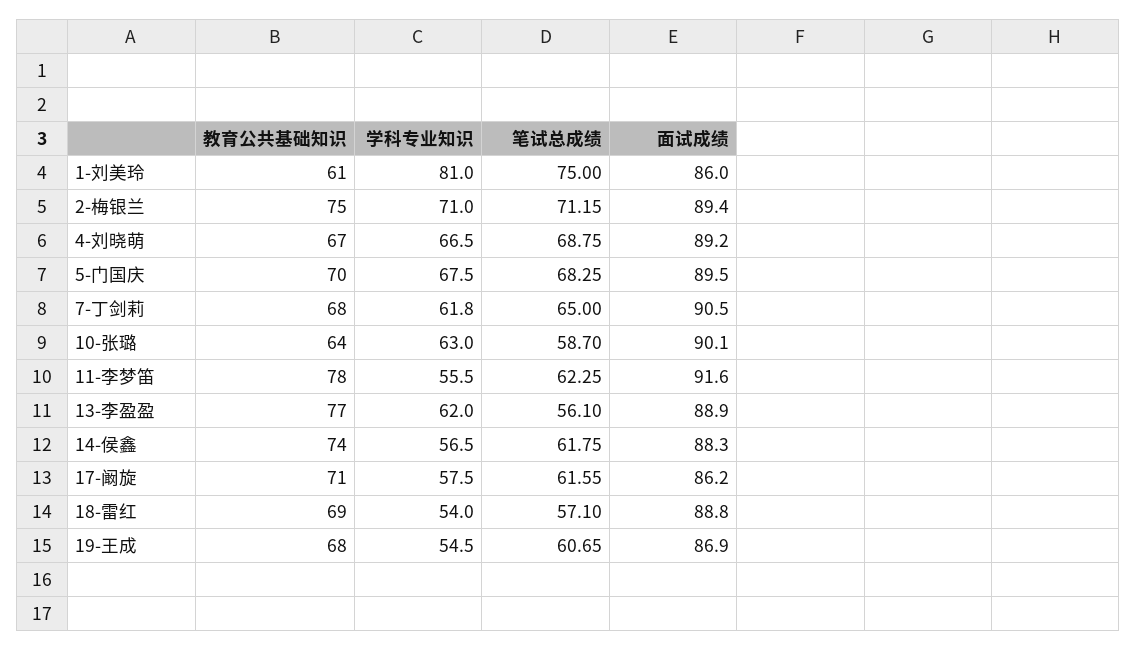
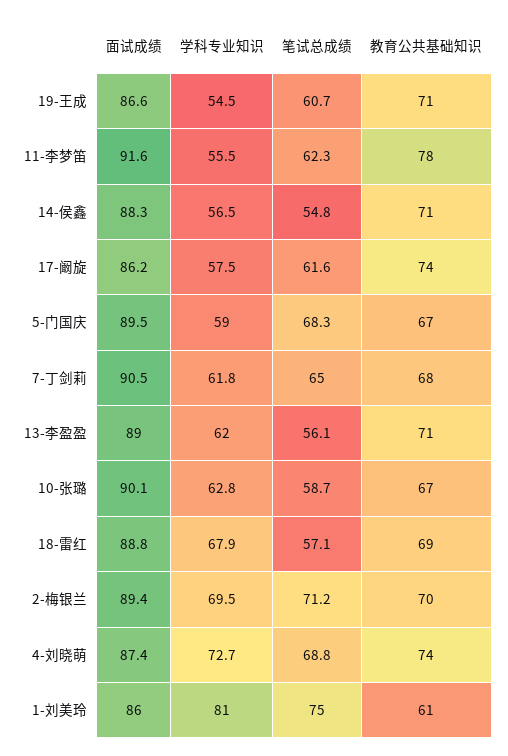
  {
    "教育公共基础知识": {
      "1-刘美玲": 61,
-     "2-梅银兰": 75,
+     "2-梅银兰": 70,
-     "4-刘晓萌": 67,
+     "4-刘晓萌": 74,
-     "5-门国庆": 70,
+     "5-门国庆": 67,
      "7-丁剑莉": 68,
-     "10-张璐": 64,
+     "10-张璐": 67,
      "11-李梦笛": 78,
-     "13-李盈盈": 77,
+     "13-李盈盈": 71,
-     "14-侯鑫": 74,
+     "14-侯鑫": 71,
-     "17-阚旋": 71,
+     "17-阚旋": 74,
      "18-雷红": 69,
-     "19-王成": 68
+     "19-王成": 71
    },
    "学科专业知识": {
      "1-刘美玲": 81,
-     "2-梅银兰": 71,
+     "2-梅银兰": 69.5,
-     "4-刘晓萌": 66.5,
+     "4-刘晓萌": 72.7,
-     "5-门国庆": 67.5,
+     "5-门国庆": 59,
      "7-丁剑莉": 61.8,
-     "10-张璐": 63,
+     "10-张璐": 62.8,
      "11-李梦笛": 55.5,
      "13-李盈盈": 62,
      "14-侯鑫": 56.5,
      "17-阚旋": 57.5,
-     "18-雷红": 54,
+     "18-雷红": 67.9,
      "19-王成": 54.5
    },
    "笔试总成绩": {
      "1-刘美玲": 75,
      "2-梅银兰": 71.15,
      "4-刘晓萌": 68.75,
      "5-门国庆": 68.25,
      "7-丁剑莉": 65,
      "10-张璐": 58.7,
      "11-李梦笛": 62.25,
      "13-李盈盈": 56.1,
-     "14-侯鑫": 61.75,
+     "14-侯鑫": 54.8,
      "17-阚旋": 61.55,
      "18-雷红": 57.1,
      "19-王成": 60.65
    },
    "面试成绩": {
      "1-刘美玲": 86,
      "2-梅银兰": 89.4,
-     "4-刘晓萌": 89.2,
+     "4-刘晓萌": 87.4,
      "5-门国庆": 89.5,
      "7-丁剑莉": 90.5,
      "10-张璐": 90.1,
      "11-李梦笛": 91.6,
-     "13-李盈盈": 88.9,
+     "13-李盈盈": 89,
      "14-侯鑫": 88.3,
      "17-阚旋": 86.2,
      "18-雷红": 88.8,
-     "19-王成": 86.9
+     "19-王成": 86.6
    }
  }

